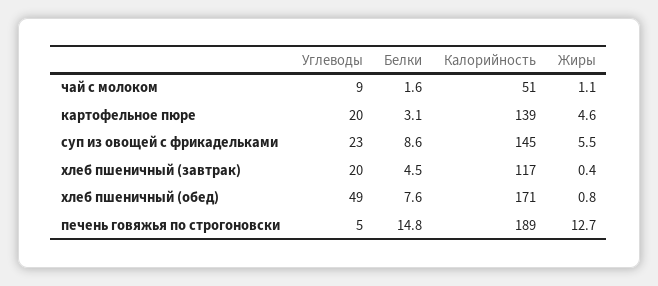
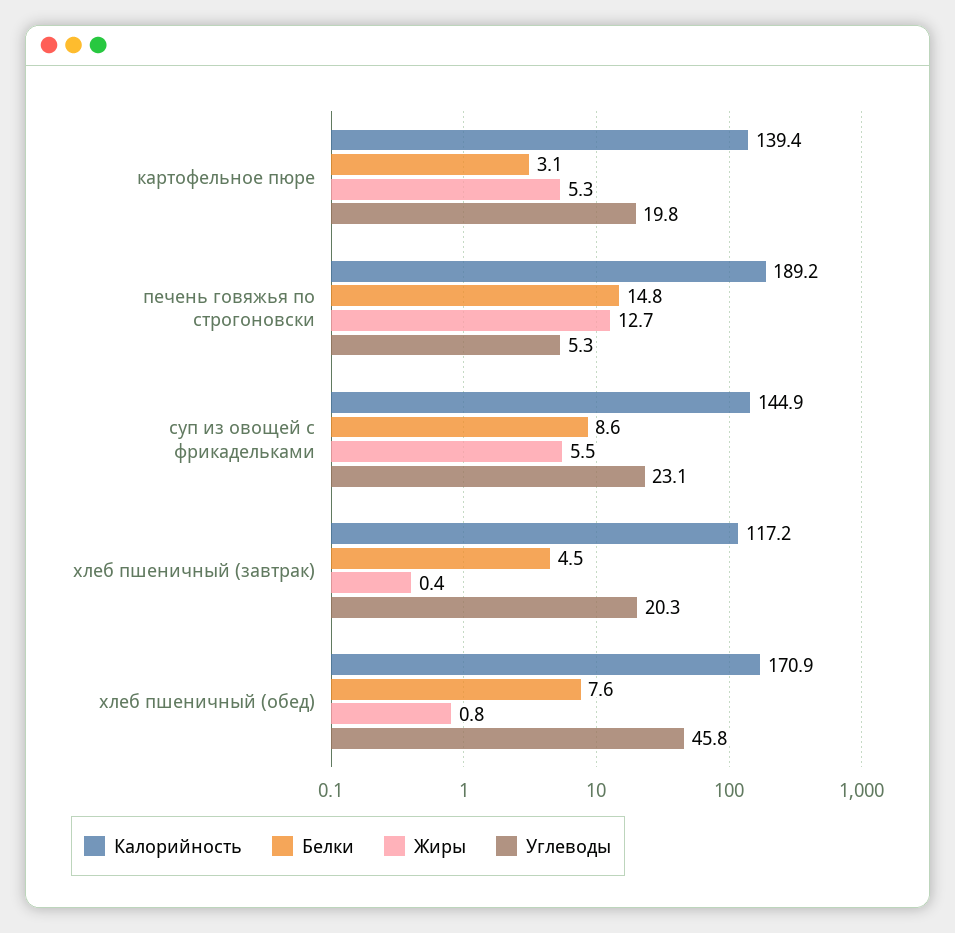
  {
    "Углеводы": {
-     "чай с молоком": 9,
      "картофельное пюре": 19.8,
      "суп из овощей с фрикадельками": 23.1,
      "хлеб пшеничный (завтрак)": 20.3,
-     "хлеб пшеничный (обед)": 49,
+     "хлеб пшеничный (обед)": 45.8,
      "печень говяжья по строгоновски": 5.3
    },
    "Белки": {
-     "чай с молоком": 1.6,
      "картофельное пюре": 3.1,
      "суп из овощей с фрикадельками": 8.6,
      "хлеб пшеничный (завтрак)": 4.5,
      "хлеб пшеничный (обед)": 7.6,
      "печень говяжья по строгоновски": 14.8
    },
    "Калорийность": {
-     "чай с молоком": 51,
      "картофельное пюре": 139.4,
      "суп из овощей с фрикадельками": 144.9,
      "хлеб пшеничный (завтрак)": 117.2,
      "хлеб пшеничный (обед)": 170.9,
      "печень говяжья по строгоновски": 189.2
    },
    "Жиры": {
-     "чай с молоком": 1.1,
-     "картофельное пюре": 4.6,
+     "картофельное пюре": 5.3,
      "суп из овощей с фрикадельками": 5.5,
      "хлеб пшеничный (завтрак)": 0.4,
      "хлеб пшеничный (обед)": 0.8,
      "печень говяжья по строгоновски": 12.7
    }
  }

